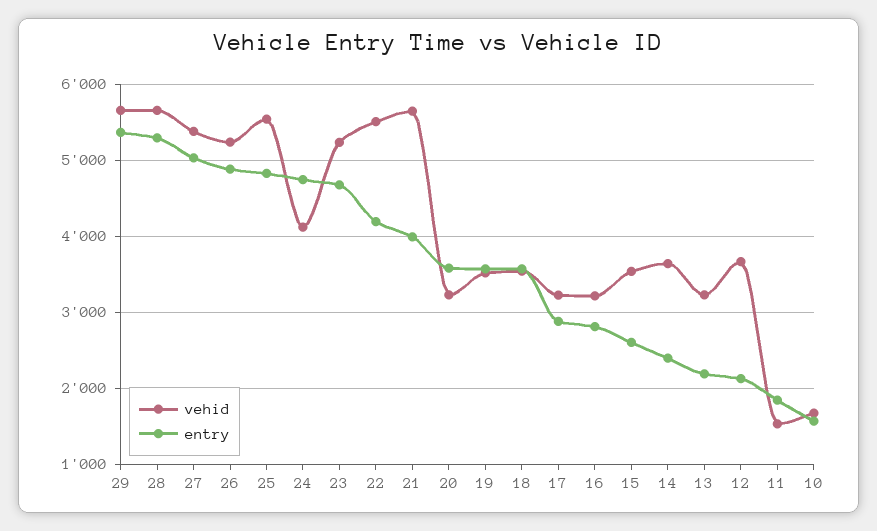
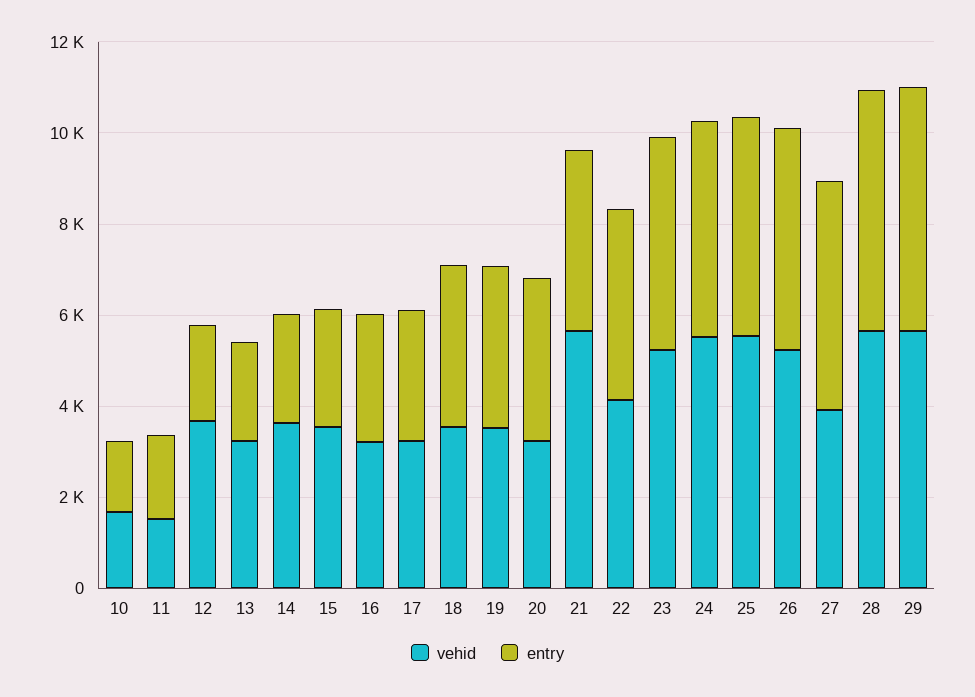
  {
    "vehid": {
      "29": 5700,
      "28": 5700,
-     "27": 5400,
+     "27": 4000,
      "26": 5200,
      "25": 5500,
-     "24": 4100,
+     "24": 5500,
      "23": 5200,
-     "22": 5500,
+     "22": 4000,
      "21": 5600,
      "20": 3200,
      "19": 3500,
      "18": 3500,
      "17": 3200,
      "16": 3200,
      "15": 3500,
      "14": 3600,
      "13": 3200,
      "12": 3700,
      "11": 1500,
      "10": 1700
    },
    "entry": {
      "29": 5400,
      "28": 5300,
      "27": 5000,
      "26": 4900,
      "25": 4800,
      "24": 4700,
      "23": 4700,
      "22": 4200,
      "21": 4000,
      "20": 3600,
      "19": 3600,
      "18": 3600,
      "17": 2900,
      "16": 2800,
      "15": 2600,
      "14": 2400,
      "13": 2200,
      "12": 2100,
      "11": 1800,
      "10": 1600
    }
  }

